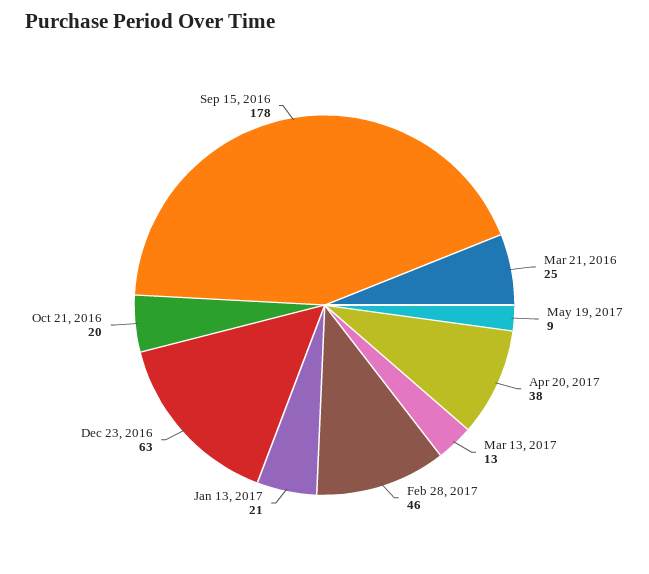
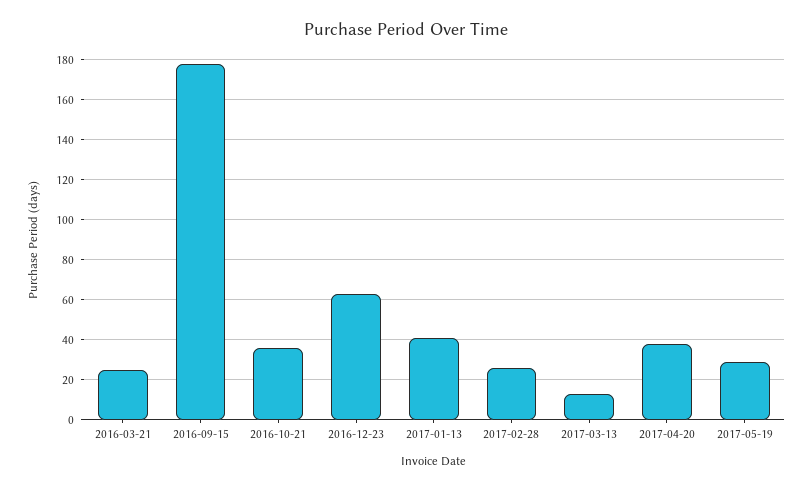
  {
    "Mar 21, 2016": 25,
-   "May 19, 2017": 9,
+   "May 19, 2017": 30,
    "Apr 20, 2017": 38,
    "Mar 13, 2017": 13,
-   "Feb 28, 2017": 46,
+   "Feb 28, 2017": 25,
-   "Jan 13, 2017": 21,
+   "Jan 13, 2017": 40,
    "Dec 23, 2016": 63,
-   "Oct 21, 2016": 20,
+   "Oct 21, 2016": 35,
    "Sep 15, 2016": 178
  }

